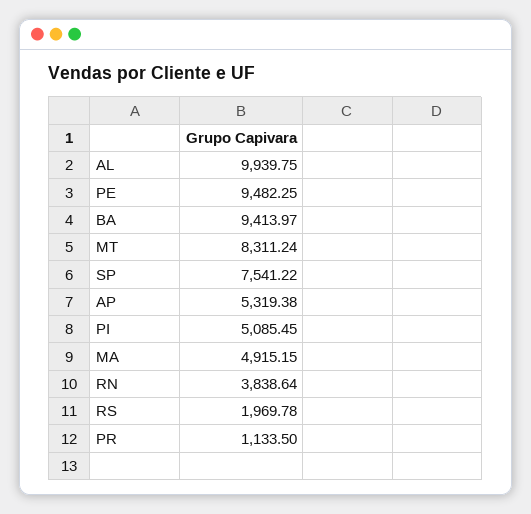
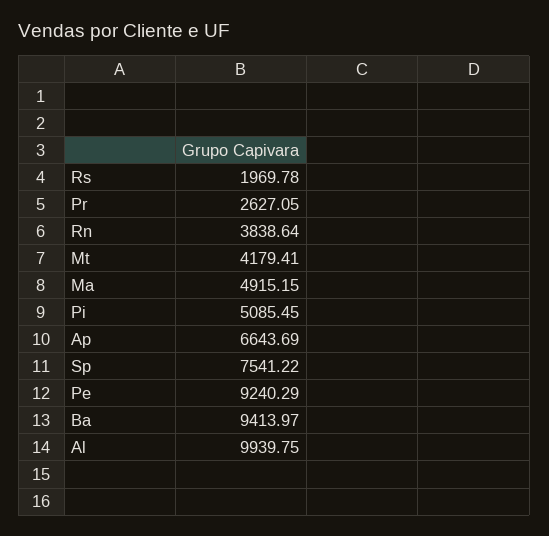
  {
    "AL": 9939.75,
-   "PE": 9482.25,
+   "PE": 9240.29,
    "BA": 9413.97,
-   "MT": 8311.24,
+   "MT": 4179.41,
    "SP": 7541.22,
-   "AP": 5319.38,
+   "AP": 6643.69,
    "PI": 5085.45,
    "MA": 4915.15,
    "RN": 3838.64,
    "RS": 1969.78,
-   "PR": 1133.5
+   "PR": 2627.05
  }

